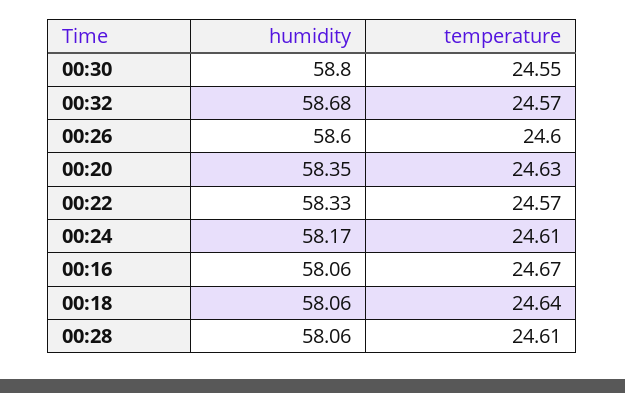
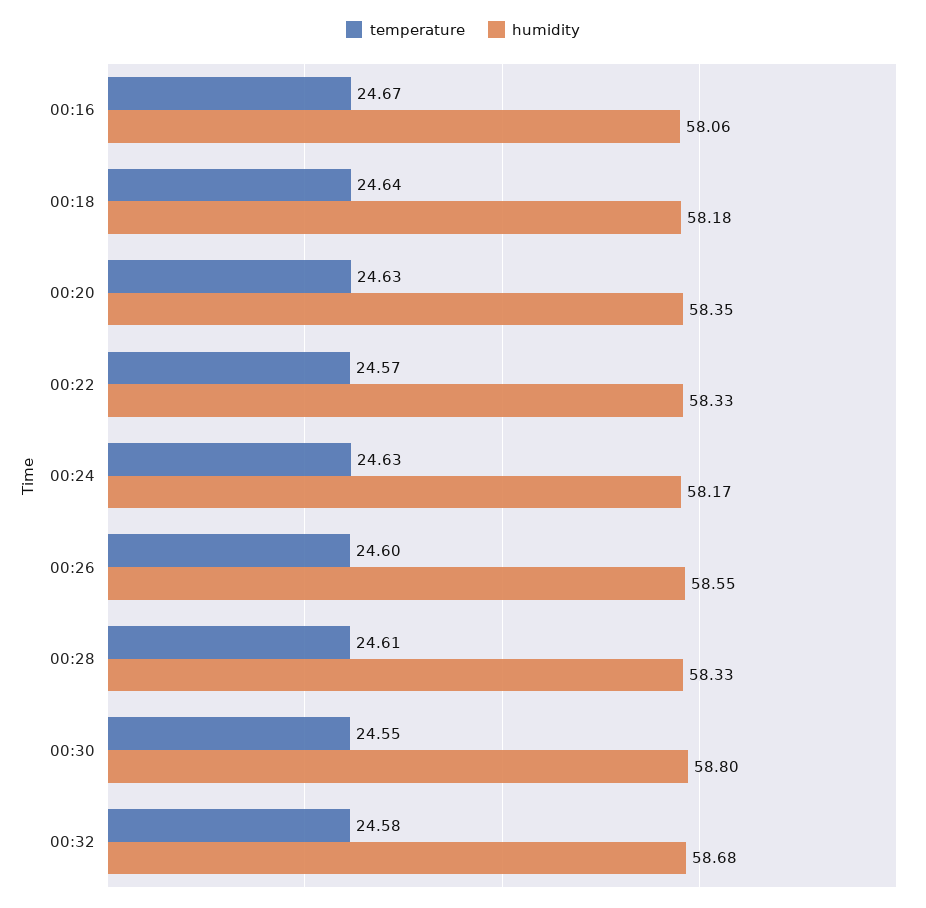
  {
    "humidity": {
      "00:30": 58.8,
      "00:32": 58.68,
-     "00:26": 58.6,
+     "00:26": 58.55,
      "00:20": 58.35,
      "00:22": 58.33,
      "00:24": 58.17,
      "00:16": 58.06,
-     "00:18": 58.06,
+     "00:18": 58.18,
-     "00:28": 58.06
+     "00:28": 58.33
    },
    "temperature": {
      "00:30": 24.55,
-     "00:32": 24.57,
+     "00:32": 24.58,
      "00:26": 24.6,
      "00:20": 24.63,
      "00:22": 24.57,
-     "00:24": 24.61,
+     "00:24": 24.63,
      "00:16": 24.67,
      "00:18": 24.64,
      "00:28": 24.61
    }
  }

